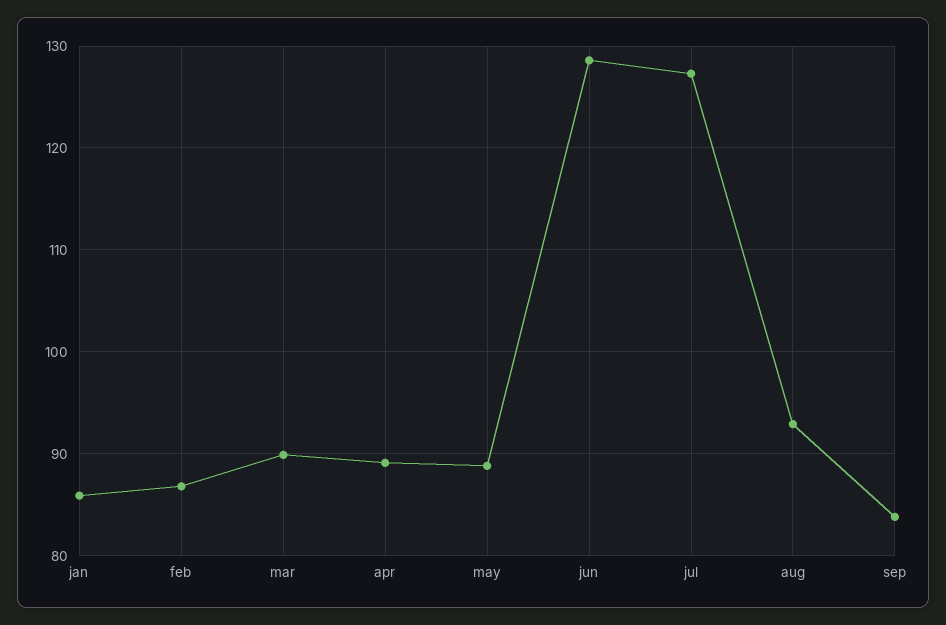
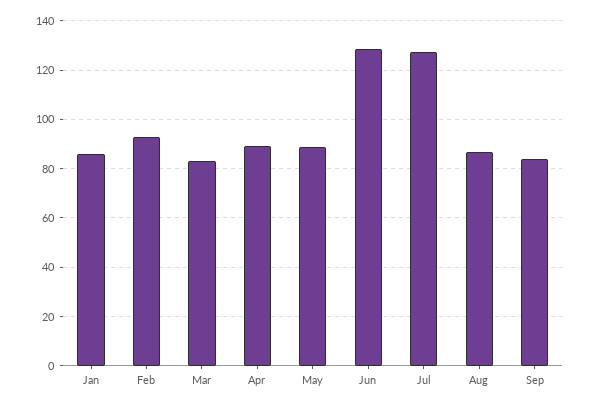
  {
    "jan": 86,
-   "feb": 87,
+   "feb": 92.5,
-   "mar": 90,
+   "mar": 82.5,
    "apr": 89,
    "may": 89,
    "jun": 129,
    "jul": 127,
-   "aug": 93,
+   "aug": 87.5,
    "sep": 84
  }

